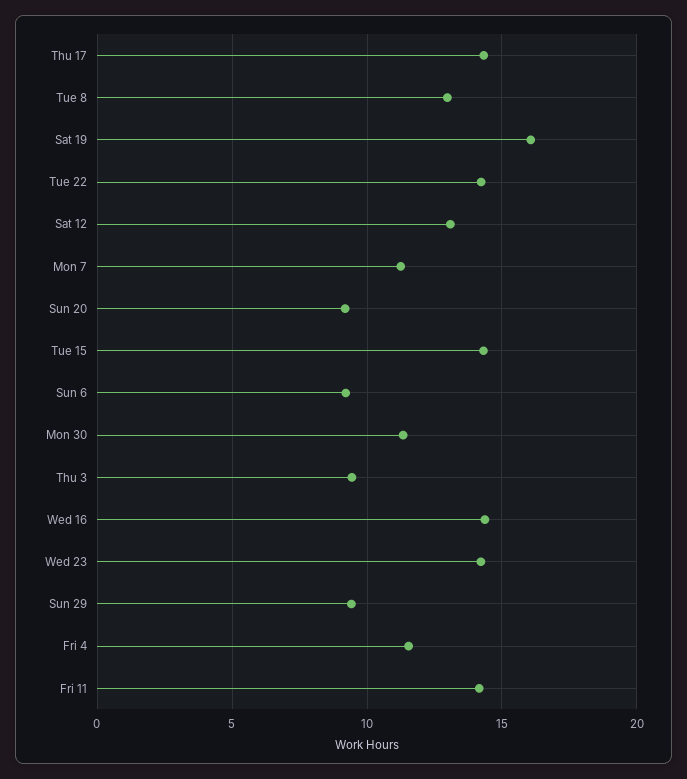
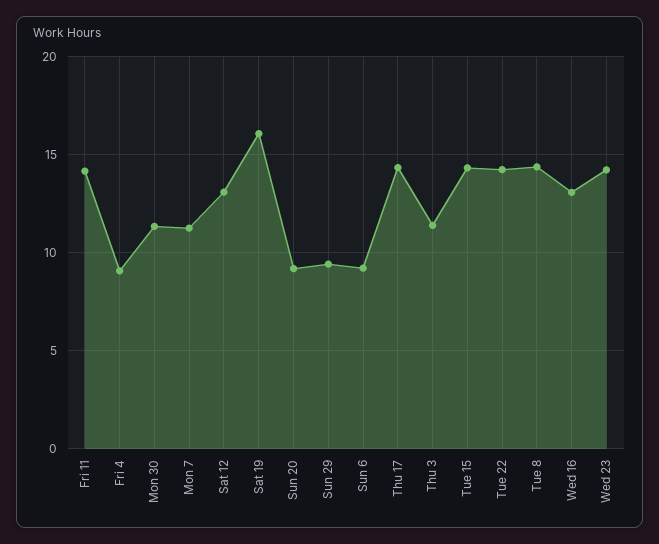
  {
    "Thu 17": 14.5,
-   "Tue 8": 13,
+   "Tue 8": 14.5,
    "Sat 19": 16,
    "Tue 22": 14,
    "Sat 12": 13,
    "Mon 7": 11.5,
    "Sun 20": 9,
    "Tue 15": 14.5,
    "Sun 6": 9,
    "Mon 30": 11.5,
-   "Thu 3": 9.5,
+   "Thu 3": 11.5,
-   "Wed 16": 14.5,
+   "Wed 16": 13,
    "Wed 23": 14,
    "Sun 29": 9.5,
-   "Fri 4": 11.5,
+   "Fri 4": 9,
    "Fri 11": 14
  }

